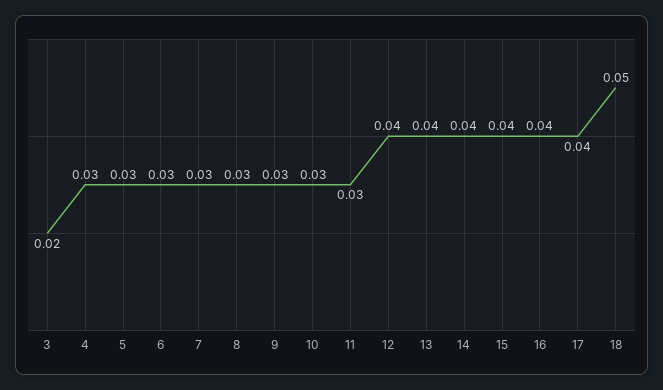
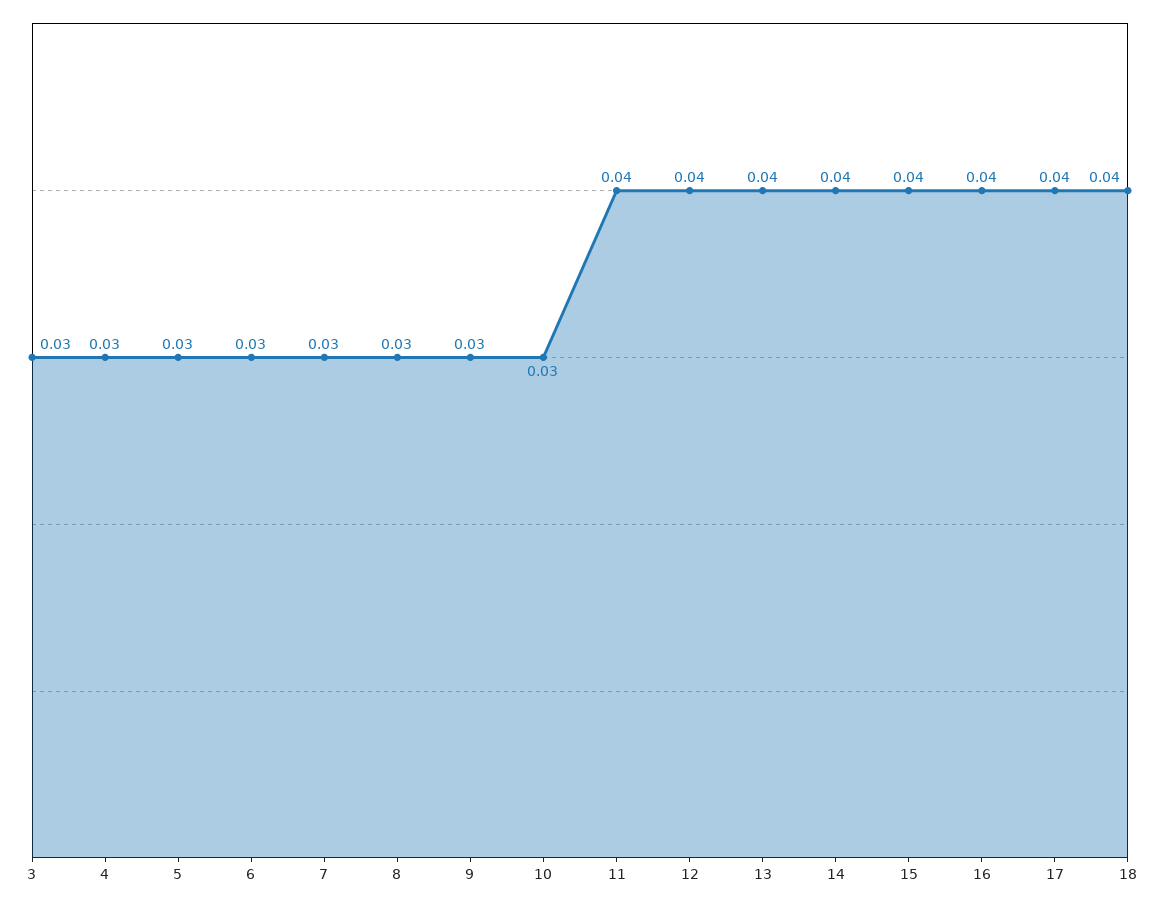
  {
-   "3": 0.02,
+   "3": 0.03,
    "4": 0.03,
    "5": 0.03,
    "6": 0.03,
    "7": 0.03,
    "8": 0.03,
    "9": 0.03,
    "10": 0.03,
-   "11": 0.03,
+   "11": 0.04,
    "12": 0.04,
    "13": 0.04,
    "14": 0.04,
    "15": 0.04,
    "16": 0.04,
    "17": 0.04,
-   "18": 0.05
+   "18": 0.04
  }

